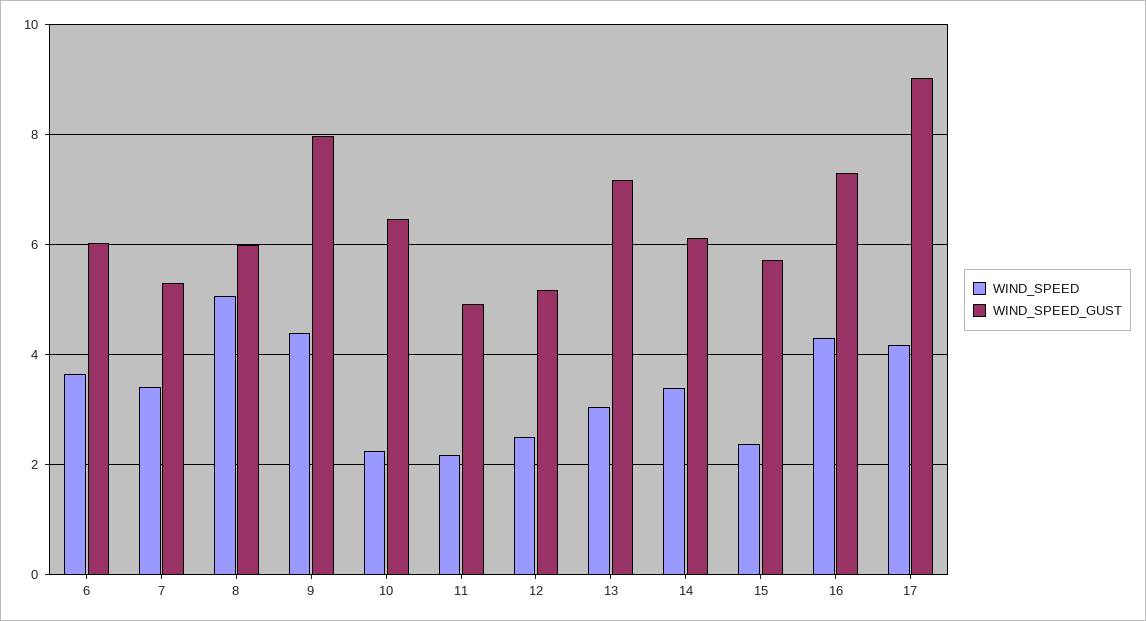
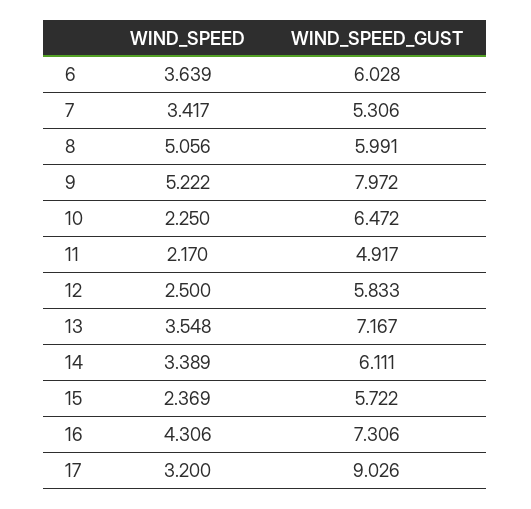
  {
    "WIND_SPEED": {
      "6": 3.639,
      "7": 3.417,
      "8": 5.056,
-     "9": 4.4,
+     "9": 5.222,
      "10": 2.25,
      "11": 2.17,
      "12": 2.5,
-     "13": 3,
+     "13": 3.548,
      "14": 3.389,
      "15": 2.369,
      "16": 4.306,
-     "17": 4.2
+     "17": 3.2
    },
    "WIND_SPEED_GUST": {
      "6": 6.028,
      "7": 5.306,
      "8": 5.991,
      "9": 7.972,
      "10": 6.472,
      "11": 4.917,
-     "12": 5.2,
+     "12": 5.833,
      "13": 7.167,
      "14": 6.111,
      "15": 5.722,
      "16": 7.306,
      "17": 9.026
    }
  }

